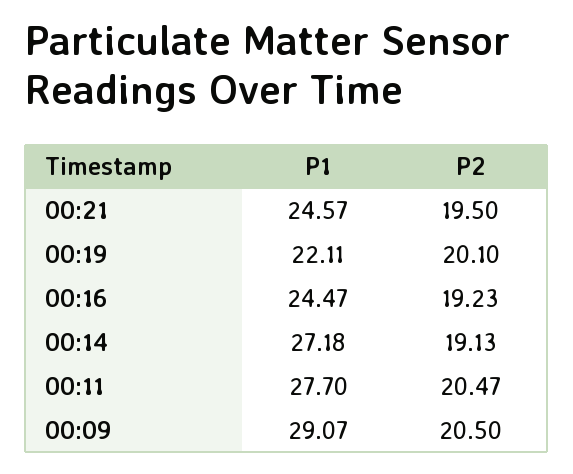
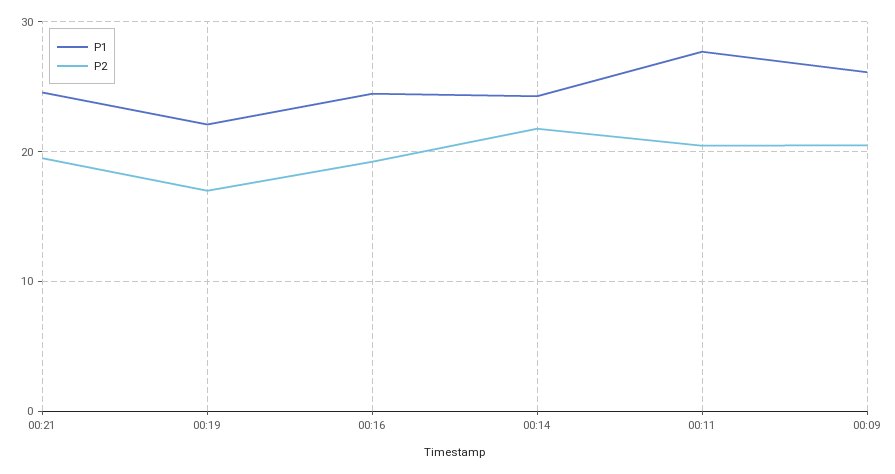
  {
    "P1": {
      "00:21": 24.57,
      "00:19": 22.11,
      "00:16": 24.47,
-     "00:14": 27.18,
+     "00:14": 24,
      "00:11": 27.7,
-     "00:09": 29.07
+     "00:09": 26
    },
    "P2": {
      "00:21": 19.5,
-     "00:19": 20.1,
+     "00:19": 17,
      "00:16": 19.23,
-     "00:14": 19.13,
+     "00:14": 22,
      "00:11": 20.47,
      "00:09": 20.5
    }
  }

